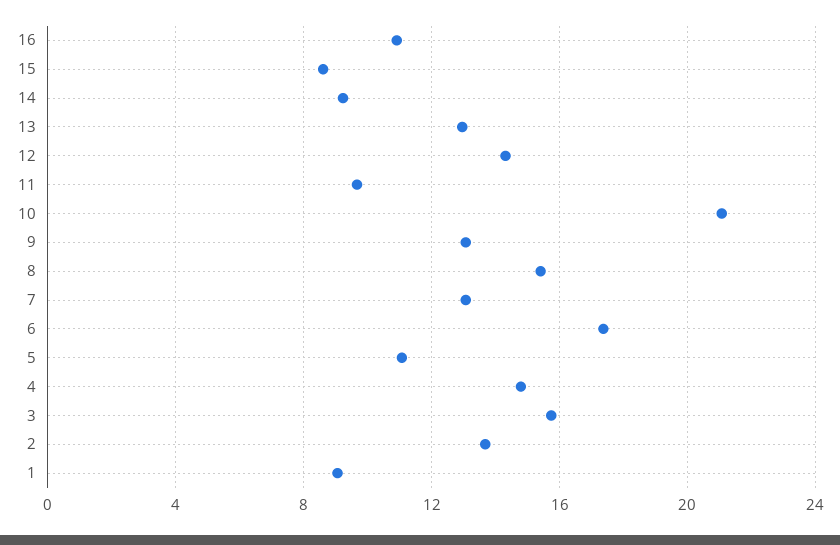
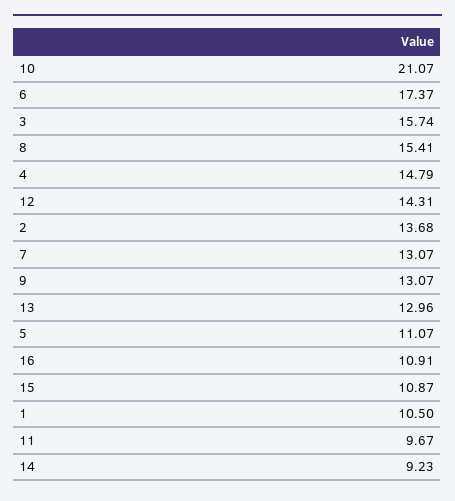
  {
    "16": 10.91,
-   "15": 8.5,
+   "15": 10.87,
    "14": 9.23,
    "13": 12.96,
    "12": 14.31,
    "11": 9.67,
    "10": 21.07,
    "9": 13.07,
    "8": 15.41,
    "7": 13.07,
    "6": 17.37,
    "5": 11.07,
    "4": 14.79,
    "3": 15.74,
    "2": 13.68,
-   "1": 9
+   "1": 10.5
  }

